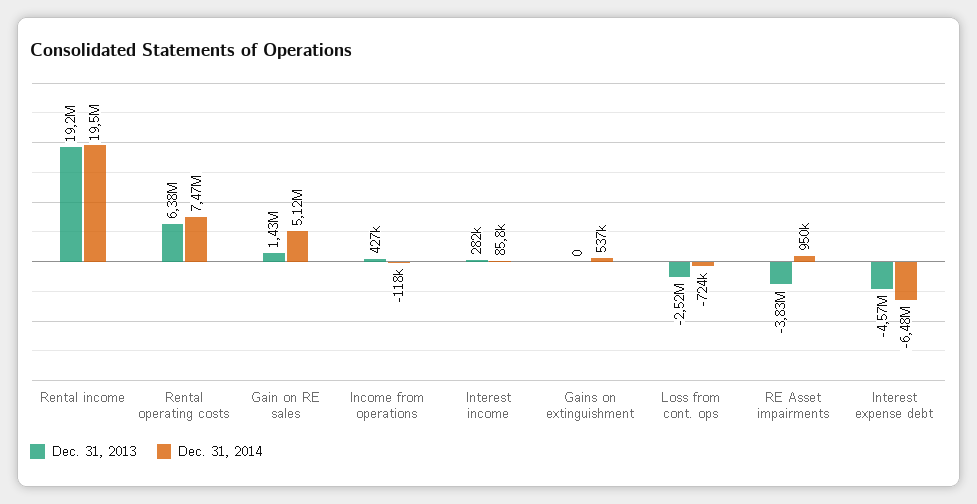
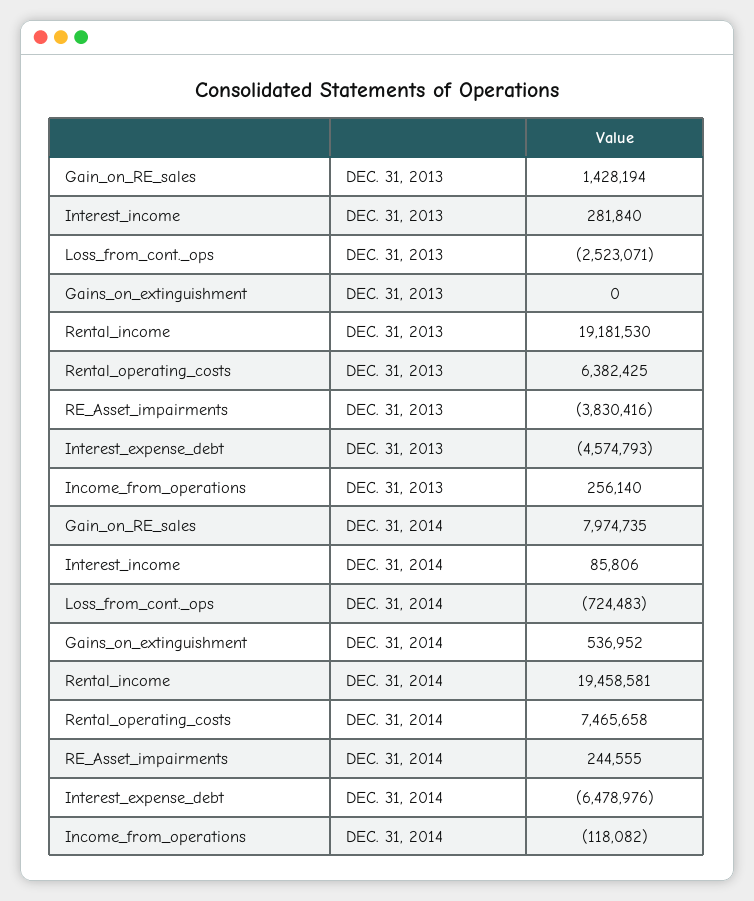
  {
    "Dec. 31, 2013": {
      "Rental income": 19181530,
      "Rental operating costs": 6382425,
      "Gain on RE sales": 1428194,
-     "Income from operations": 427000,
+     "Income from operations": 256140,
      "Interest income": 281840,
      "Gains on extinguishment": 0,
      "Loss from cont. ops": -2523071,
      "RE Asset impairments": -3830416,
      "Interest expense debt": -4574793
    },
    "Dec. 31, 2014": {
      "Rental income": 19458581,
      "Rental operating costs": 7465658,
-     "Gain on RE sales": 5120000,
+     "Gain on RE sales": 7974735,
      "Income from operations": -118082,
      "Interest income": 85806,
      "Gains on extinguishment": 536952,
      "Loss from cont. ops": -724483,
-     "RE Asset impairments": 950000,
+     "RE Asset impairments": 244555,
      "Interest expense debt": -6478976
    }
  }

